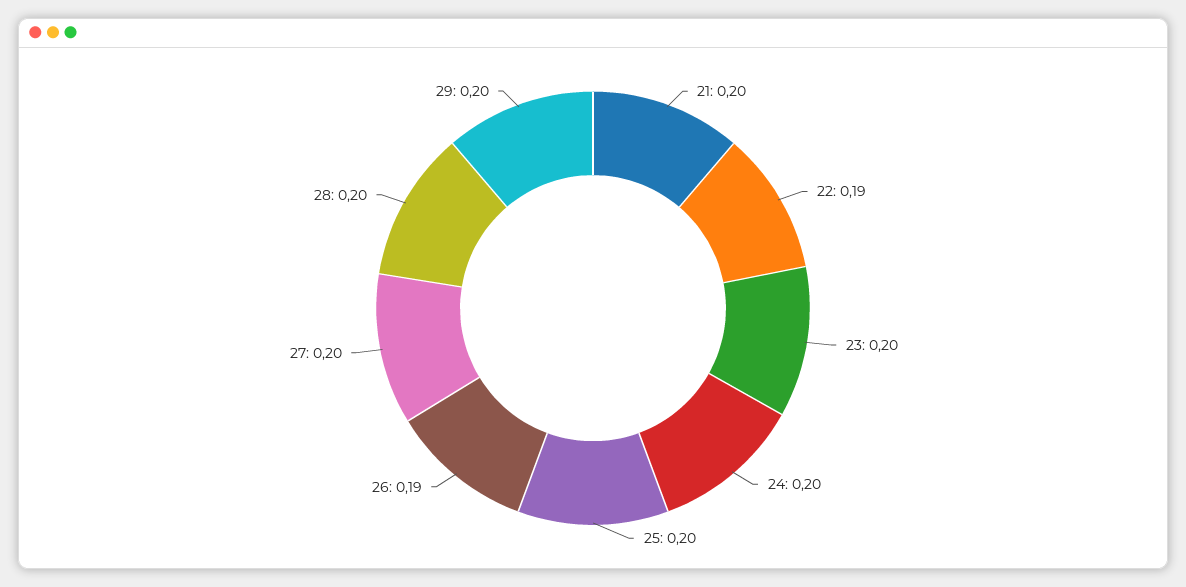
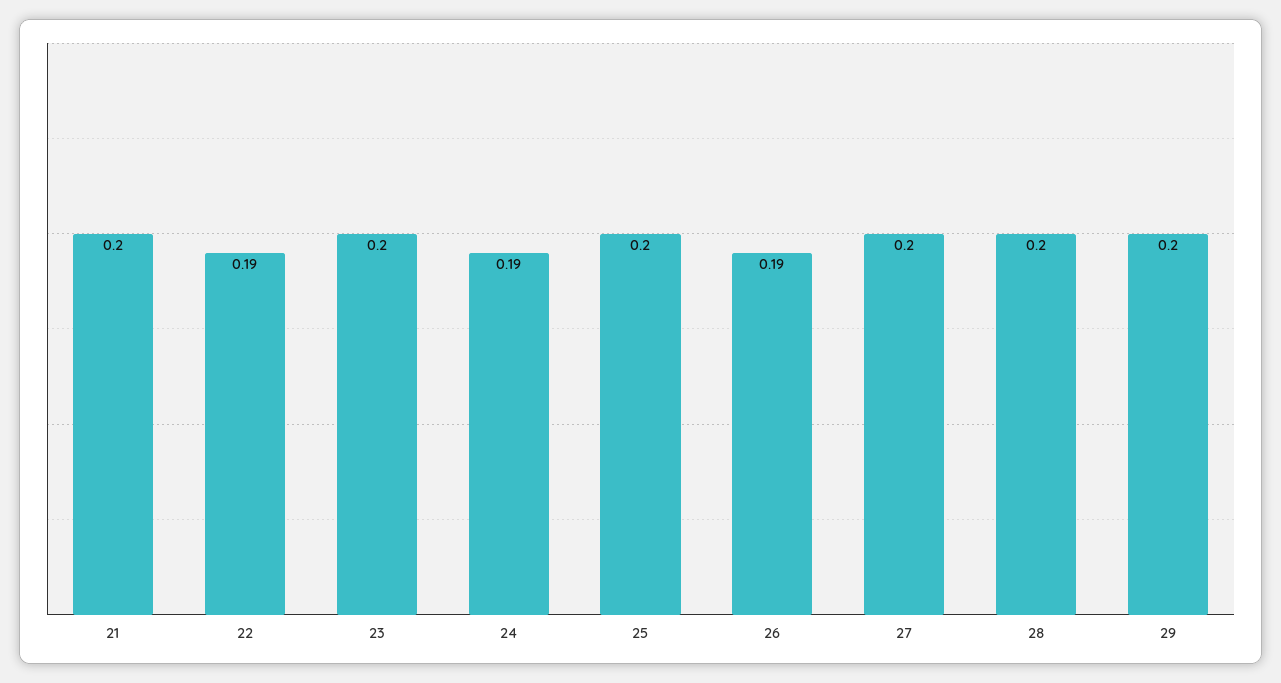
  {
    "21": 0.2,
    "22": 0.19,
    "23": 0.2,
-   "24": 0.2,
+   "24": 0.19,
    "25": 0.2,
    "26": 0.19,
    "27": 0.2,
    "28": 0.2,
    "29": 0.2
  }

